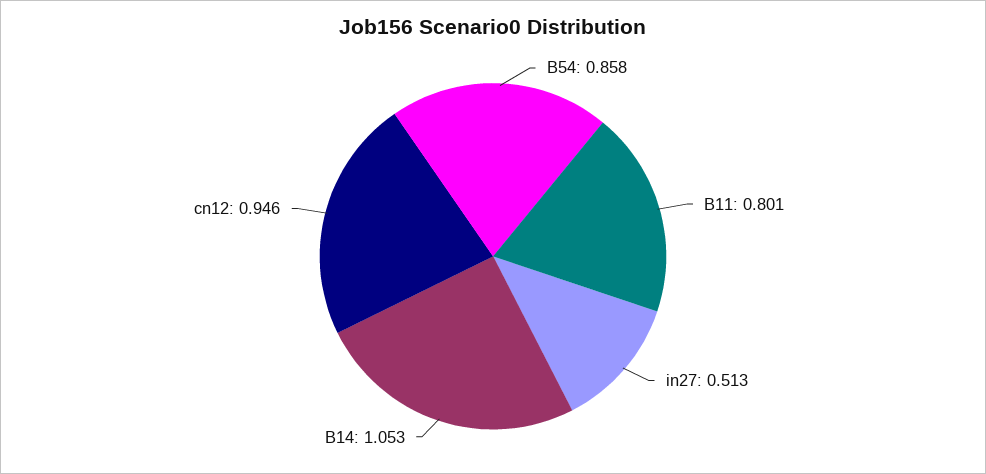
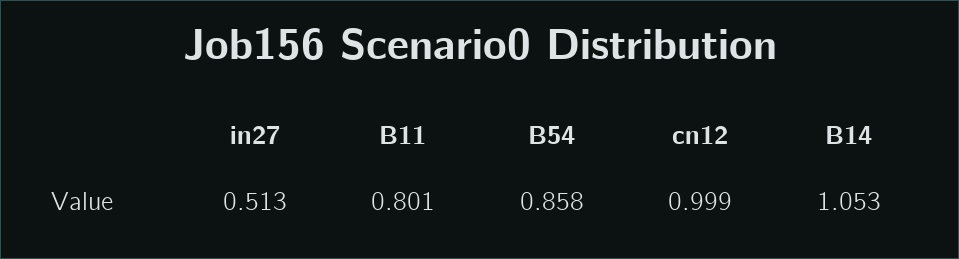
  {
    "B54": 0.858,
    "B11": 0.801,
    "in27": 0.513,
    "B14": 1.053,
-   "cn12": 0.946
+   "cn12": 0.999
  }

